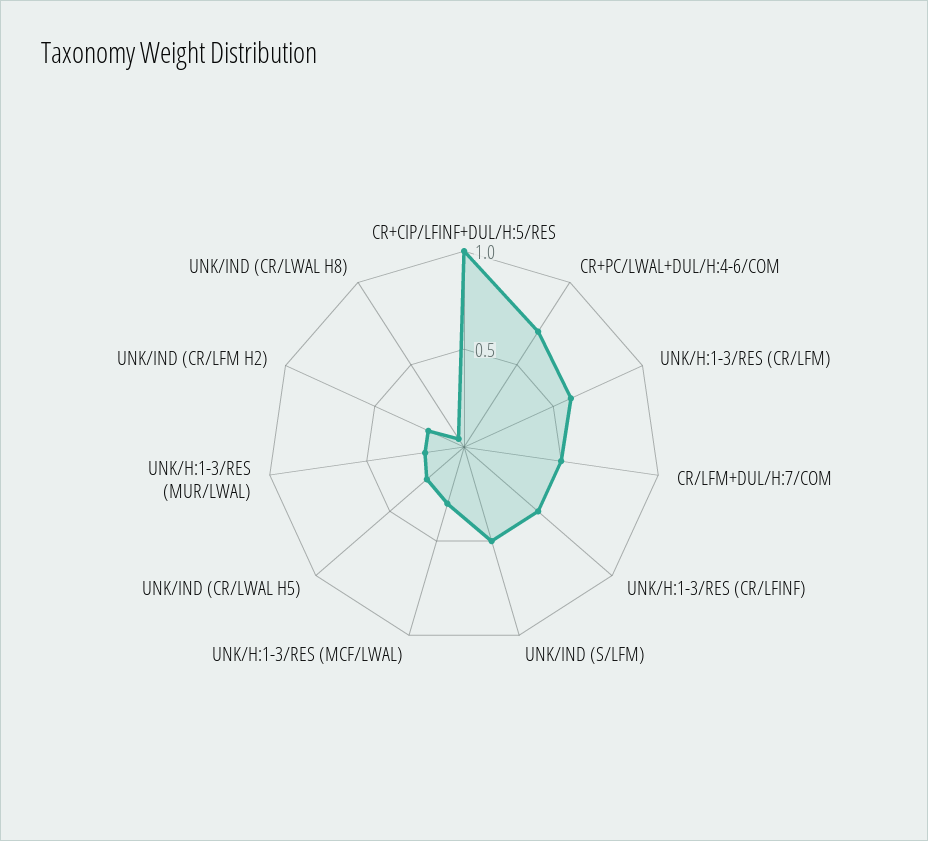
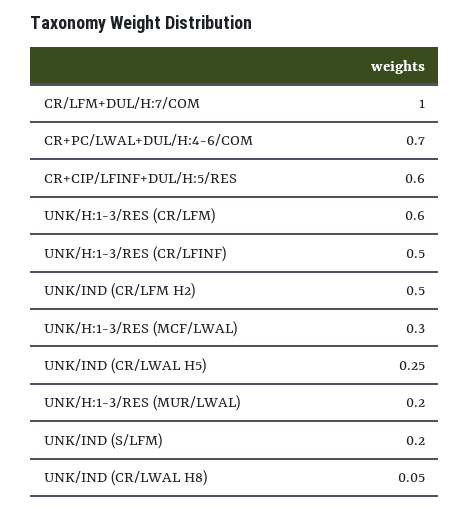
  {
-   "CR+CIP/LFINF+DUL/H:5/RES": 1,
+   "CR+CIP/LFINF+DUL/H:5/RES": 0.6,
    "CR+PC/LWAL+DUL/H:4-6/COM": 0.7,
    "UNK/H:1-3/RES (CR/LFM)": 0.6,
-   "CR/LFM+DUL/H:7/COM": 0.5,
+   "CR/LFM+DUL/H:7/COM": 1,
    "UNK/H:1-3/RES (CR/LFINF)": 0.5,
-   "UNK/IND (S/LFM)": 0.5,
+   "UNK/IND (S/LFM)": 0.2,
    "UNK/H:1-3/RES (MCF/LWAL)": 0.3,
    "UNK/IND (CR/LWAL H5)": 0.25,
    "UNK/H:1-3/RES (MUR/LWAL)": 0.2,
-   "UNK/IND (CR/LFM H2)": 0.2,
+   "UNK/IND (CR/LFM H2)": 0.5,
    "UNK/IND (CR/LWAL H8)": 0.05
  }

